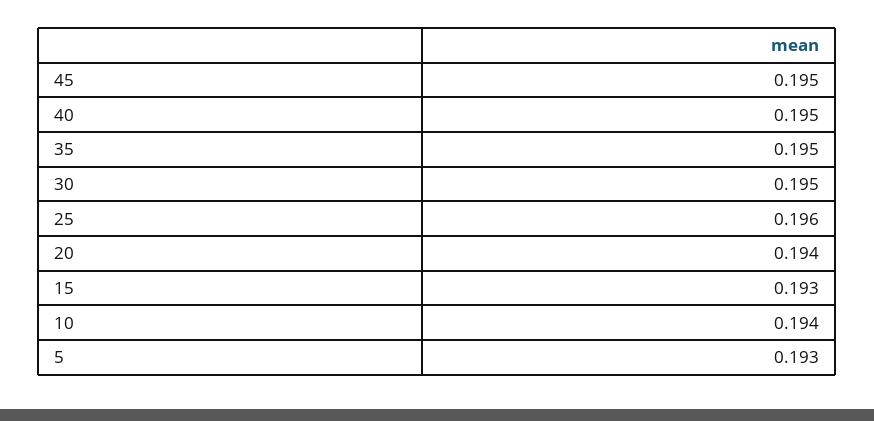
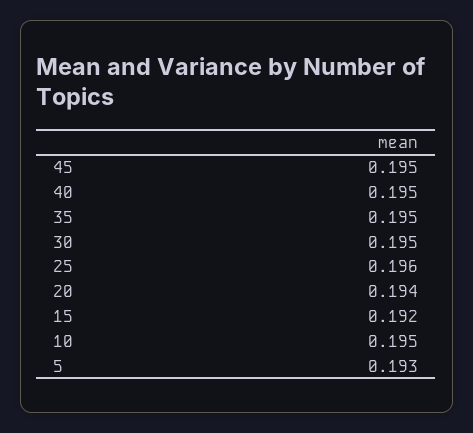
  {
    "45": 0.195,
    "40": 0.195,
    "35": 0.195,
    "30": 0.195,
    "25": 0.196,
    "20": 0.194,
-   "15": 0.193,
+   "15": 0.192,
-   "10": 0.194,
+   "10": 0.195,
    "5": 0.193
  }

